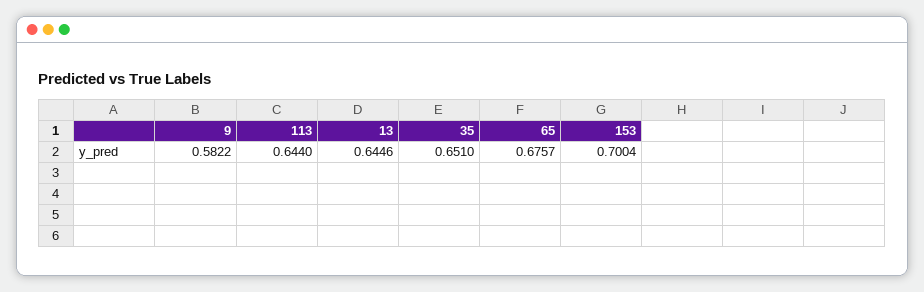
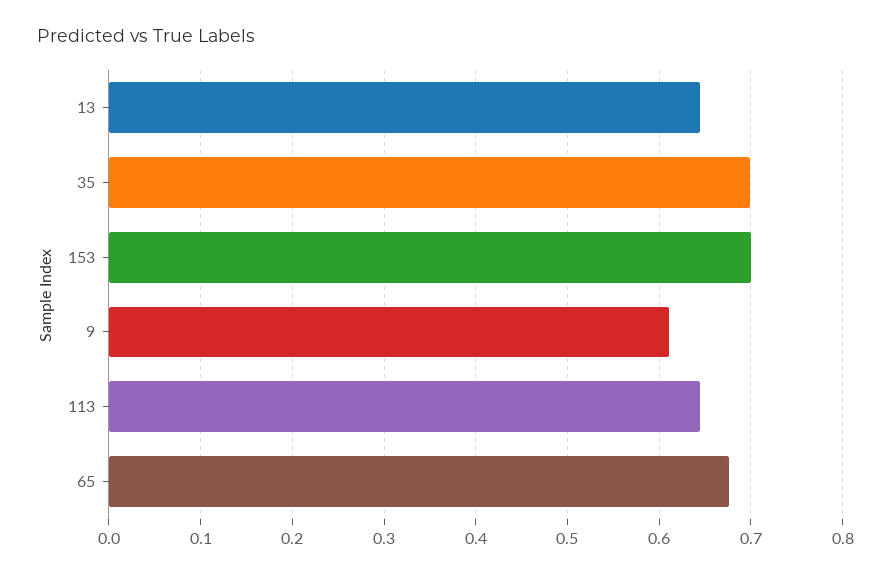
  {
-   "9": 0.5822,
+   "9": 0.61,
    "113": 0.644,
    "13": 0.6446,
-   "35": 0.651,
+   "35": 0.7,
    "65": 0.6757,
    "153": 0.7004
  }

